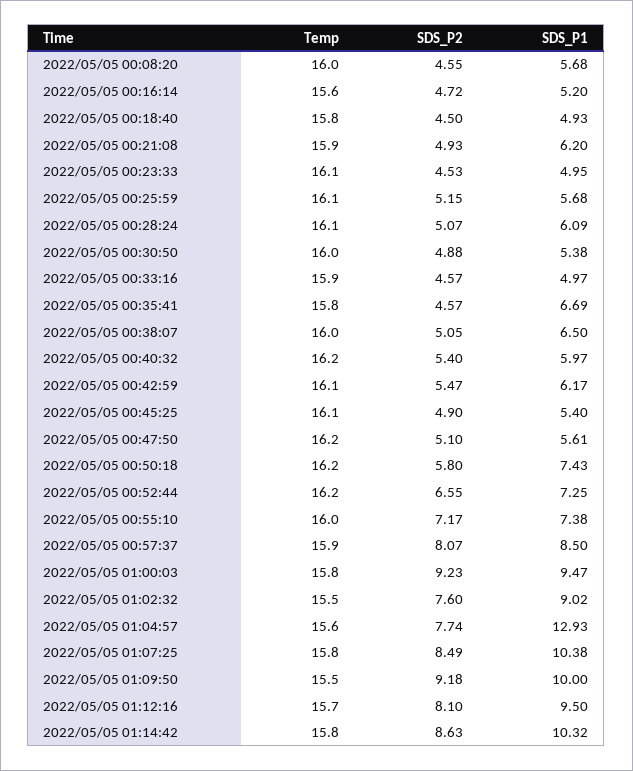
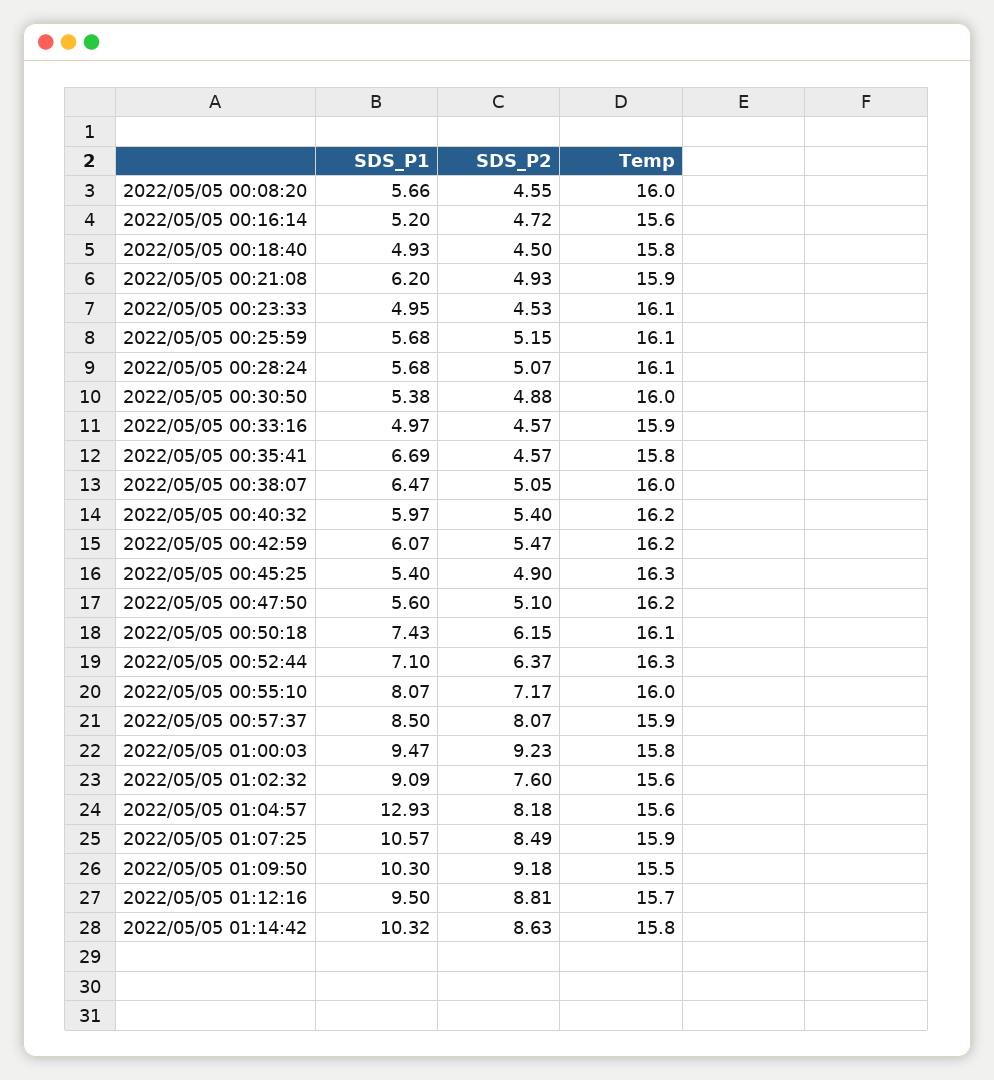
  {
    "Temp": {
      "2022/05/05 00:08:20": 16,
      "2022/05/05 00:16:14": 15.6,
      "2022/05/05 00:18:40": 15.8,
      "2022/05/05 00:21:08": 15.9,
      "2022/05/05 00:23:33": 16.1,
      "2022/05/05 00:25:59": 16.1,
      "2022/05/05 00:28:24": 16.1,
      "2022/05/05 00:30:50": 16,
      "2022/05/05 00:33:16": 15.9,
      "2022/05/05 00:35:41": 15.8,
      "2022/05/05 00:38:07": 16,
      "2022/05/05 00:40:32": 16.2,
-     "2022/05/05 00:42:59": 16.1,
+     "2022/05/05 00:42:59": 16.2,
-     "2022/05/05 00:45:25": 16.1,
+     "2022/05/05 00:45:25": 16.3,
      "2022/05/05 00:47:50": 16.2,
-     "2022/05/05 00:50:18": 16.2,
+     "2022/05/05 00:50:18": 16.1,
-     "2022/05/05 00:52:44": 16.2,
+     "2022/05/05 00:52:44": 16.3,
      "2022/05/05 00:55:10": 16,
      "2022/05/05 00:57:37": 15.9,
      "2022/05/05 01:00:03": 15.8,
-     "2022/05/05 01:02:32": 15.5,
+     "2022/05/05 01:02:32": 15.6,
      "2022/05/05 01:04:57": 15.6,
-     "2022/05/05 01:07:25": 15.8,
+     "2022/05/05 01:07:25": 15.9,
      "2022/05/05 01:09:50": 15.5,
      "2022/05/05 01:12:16": 15.7,
      "2022/05/05 01:14:42": 15.8
    },
    "SDS_P2": {
      "2022/05/05 00:08:20": 4.55,
      "2022/05/05 00:16:14": 4.72,
      "2022/05/05 00:18:40": 4.5,
      "2022/05/05 00:21:08": 4.93,
      "2022/05/05 00:23:33": 4.53,
      "2022/05/05 00:25:59": 5.15,
      "2022/05/05 00:28:24": 5.07,
      "2022/05/05 00:30:50": 4.88,
      "2022/05/05 00:33:16": 4.57,
      "2022/05/05 00:35:41": 4.57,
      "2022/05/05 00:38:07": 5.05,
      "2022/05/05 00:40:32": 5.4,
      "2022/05/05 00:42:59": 5.47,
      "2022/05/05 00:45:25": 4.9,
      "2022/05/05 00:47:50": 5.1,
-     "2022/05/05 00:50:18": 5.8,
+     "2022/05/05 00:50:18": 6.15,
-     "2022/05/05 00:52:44": 6.55,
+     "2022/05/05 00:52:44": 6.37,
      "2022/05/05 00:55:10": 7.17,
      "2022/05/05 00:57:37": 8.07,
      "2022/05/05 01:00:03": 9.23,
      "2022/05/05 01:02:32": 7.6,
-     "2022/05/05 01:04:57": 7.74,
+     "2022/05/05 01:04:57": 8.18,
      "2022/05/05 01:07:25": 8.49,
      "2022/05/05 01:09:50": 9.18,
-     "2022/05/05 01:12:16": 8.1,
+     "2022/05/05 01:12:16": 8.81,
      "2022/05/05 01:14:42": 8.63
    },
    "SDS_P1": {
-     "2022/05/05 00:08:20": 5.68,
+     "2022/05/05 00:08:20": 5.66,
      "2022/05/05 00:16:14": 5.2,
      "2022/05/05 00:18:40": 4.93,
      "2022/05/05 00:21:08": 6.2,
      "2022/05/05 00:23:33": 4.95,
      "2022/05/05 00:25:59": 5.68,
-     "2022/05/05 00:28:24": 6.09,
+     "2022/05/05 00:28:24": 5.68,
      "2022/05/05 00:30:50": 5.38,
      "2022/05/05 00:33:16": 4.97,
      "2022/05/05 00:35:41": 6.69,
-     "2022/05/05 00:38:07": 6.5,
+     "2022/05/05 00:38:07": 6.47,
      "2022/05/05 00:40:32": 5.97,
-     "2022/05/05 00:42:59": 6.17,
+     "2022/05/05 00:42:59": 6.07,
      "2022/05/05 00:45:25": 5.4,
-     "2022/05/05 00:47:50": 5.61,
+     "2022/05/05 00:47:50": 5.6,
      "2022/05/05 00:50:18": 7.43,
-     "2022/05/05 00:52:44": 7.25,
+     "2022/05/05 00:52:44": 7.1,
-     "2022/05/05 00:55:10": 7.38,
+     "2022/05/05 00:55:10": 8.07,
      "2022/05/05 00:57:37": 8.5,
      "2022/05/05 01:00:03": 9.47,
-     "2022/05/05 01:02:32": 9.02,
+     "2022/05/05 01:02:32": 9.09,
      "2022/05/05 01:04:57": 12.93,
-     "2022/05/05 01:07:25": 10.38,
+     "2022/05/05 01:07:25": 10.57,
-     "2022/05/05 01:09:50": 10,
+     "2022/05/05 01:09:50": 10.3,
      "2022/05/05 01:12:16": 9.5,
      "2022/05/05 01:14:42": 10.32
    }
  }

